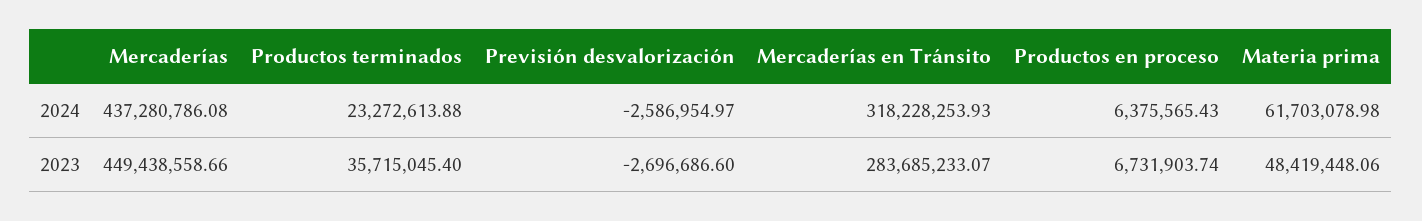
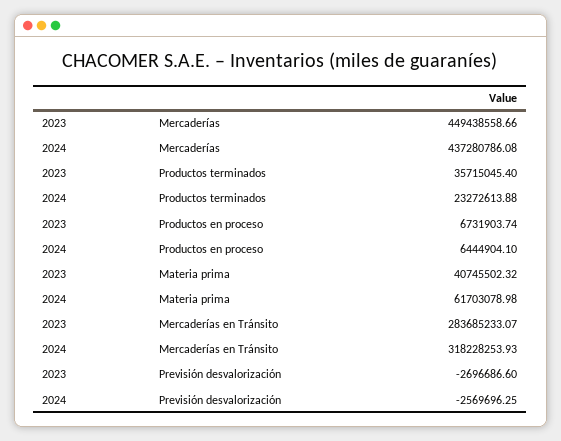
  {
    "Mercaderías": {
      "2024": 437280786.08,
      "2023": 449438558.66
    },
    "Productos terminados": {
      "2024": 23272613.88,
      "2023": 35715045.4
    },
    "Previsión desvalorización": {
-     "2024": -2586954.97,
+     "2024": -2569696.25,
      "2023": -2696686.6
    },
    "Mercaderías en Tránsito": {
      "2024": 318228253.93,
      "2023": 283685233.07
    },
    "Productos en proceso": {
-     "2024": 6375565.43,
+     "2024": 6444904.1,
      "2023": 6731903.74
    },
    "Materia prima": {
      "2024": 61703078.98,
-     "2023": 48419448.06
+     "2023": 40745502.32
    }
  }

